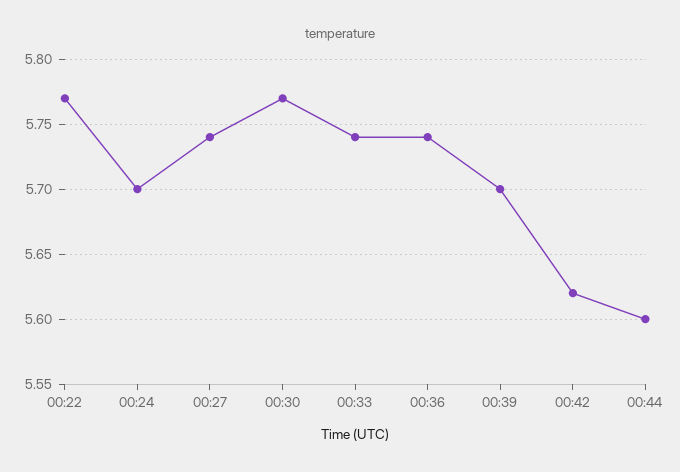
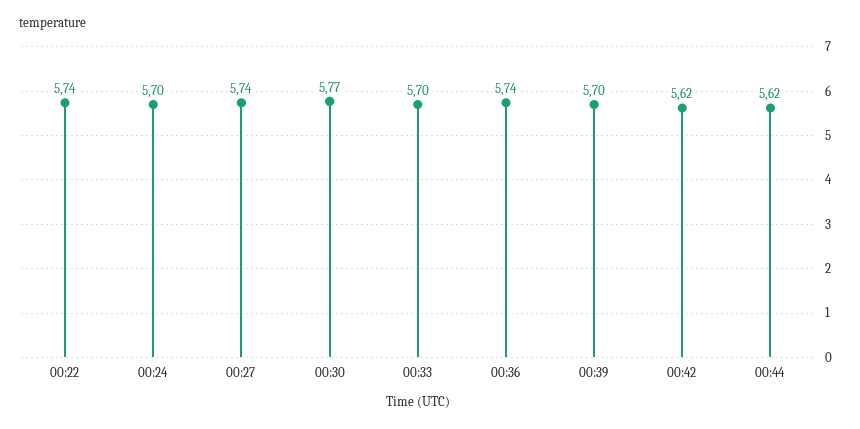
  {
-   "00:22": 5.77,
+   "00:22": 5.74,
    "00:24": 5.7,
    "00:27": 5.74,
    "00:30": 5.77,
-   "00:33": 5.74,
+   "00:33": 5.7,
    "00:36": 5.74,
    "00:39": 5.7,
    "00:42": 5.62,
-   "00:44": 5.6
+   "00:44": 5.62
  }

